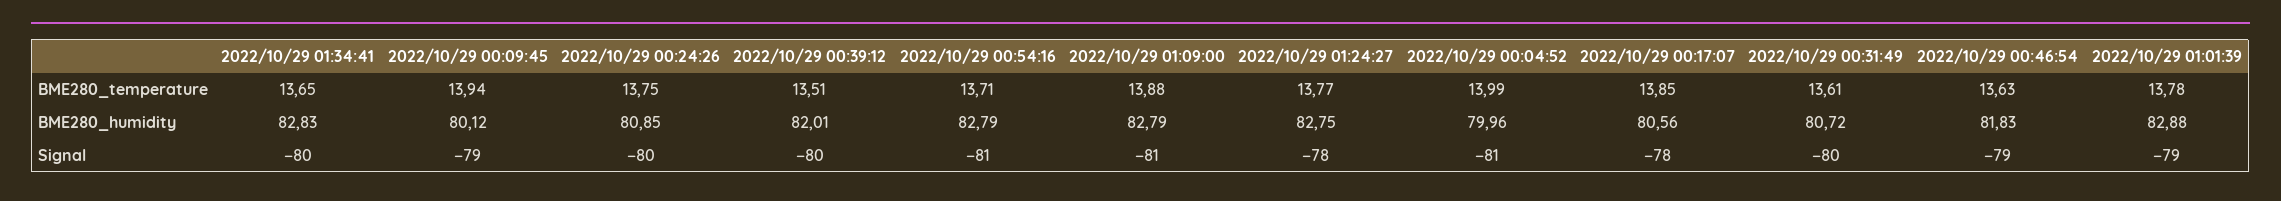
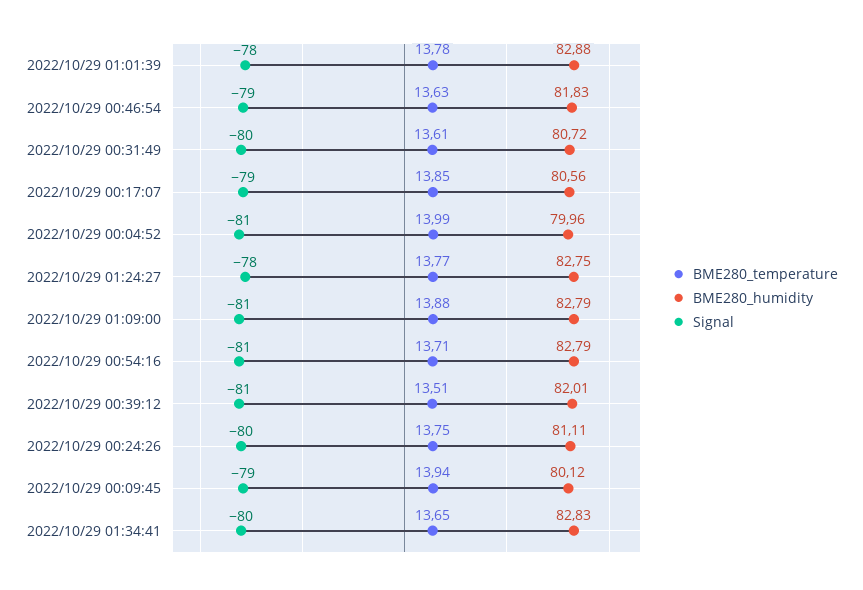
  {
    "BME280_temperature": {
      "2022/10/29 01:34:41": 13.65,
      "2022/10/29 00:09:45": 13.94,
      "2022/10/29 00:24:26": 13.75,
      "2022/10/29 00:39:12": 13.51,
      "2022/10/29 00:54:16": 13.71,
      "2022/10/29 01:09:00": 13.88,
      "2022/10/29 01:24:27": 13.77,
      "2022/10/29 00:04:52": 13.99,
      "2022/10/29 00:17:07": 13.85,
      "2022/10/29 00:31:49": 13.61,
      "2022/10/29 00:46:54": 13.63,
      "2022/10/29 01:01:39": 13.78
    },
    "BME280_humidity": {
      "2022/10/29 01:34:41": 82.83,
      "2022/10/29 00:09:45": 80.12,
-     "2022/10/29 00:24:26": 80.85,
+     "2022/10/29 00:24:26": 81.11,
      "2022/10/29 00:39:12": 82.01,
      "2022/10/29 00:54:16": 82.79,
      "2022/10/29 01:09:00": 82.79,
      "2022/10/29 01:24:27": 82.75,
      "2022/10/29 00:04:52": 79.96,
      "2022/10/29 00:17:07": 80.56,
      "2022/10/29 00:31:49": 80.72,
      "2022/10/29 00:46:54": 81.83,
      "2022/10/29 01:01:39": 82.88
    },
    "Signal": {
      "2022/10/29 01:34:41": -80,
      "2022/10/29 00:09:45": -79,
      "2022/10/29 00:24:26": -80,
-     "2022/10/29 00:39:12": -80,
+     "2022/10/29 00:39:12": -81,
      "2022/10/29 00:54:16": -81,
      "2022/10/29 01:09:00": -81,
      "2022/10/29 01:24:27": -78,
      "2022/10/29 00:04:52": -81,
-     "2022/10/29 00:17:07": -78,
+     "2022/10/29 00:17:07": -79,
      "2022/10/29 00:31:49": -80,
      "2022/10/29 00:46:54": -79,
-     "2022/10/29 01:01:39": -79
+     "2022/10/29 01:01:39": -78
    }
  }

